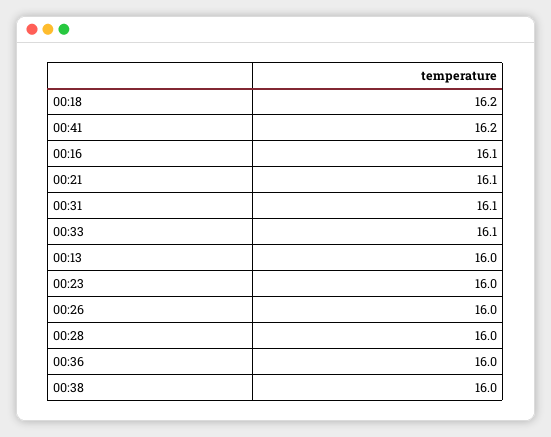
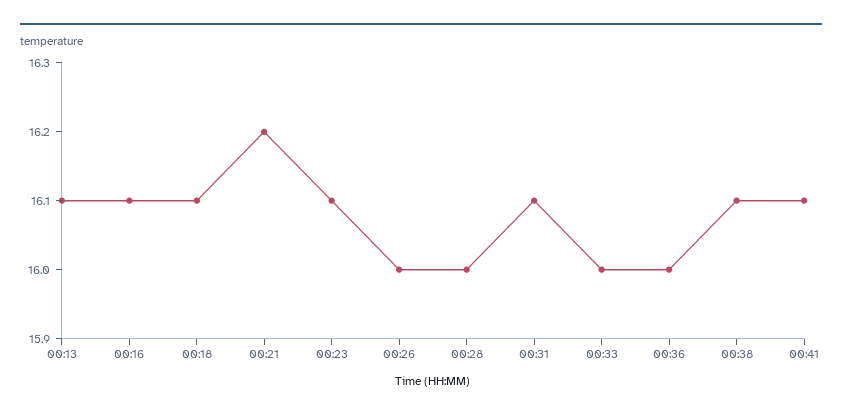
  {
-   "00:18": 16.2,
+   "00:18": 16.1,
-   "00:41": 16.2,
+   "00:41": 16.1,
    "00:16": 16.1,
-   "00:21": 16.1,
+   "00:21": 16.2,
    "00:31": 16.1,
-   "00:33": 16.1,
+   "00:33": 16,
-   "00:13": 16,
+   "00:13": 16.1,
-   "00:23": 16,
+   "00:23": 16.1,
    "00:26": 16,
    "00:28": 16,
    "00:36": 16,
-   "00:38": 16
+   "00:38": 16.1
  }

